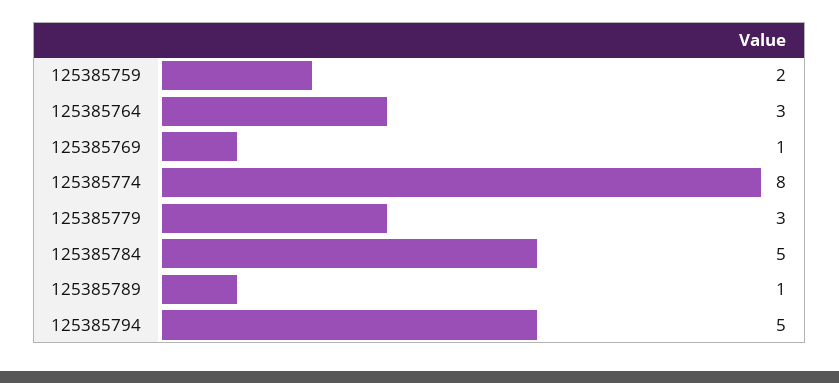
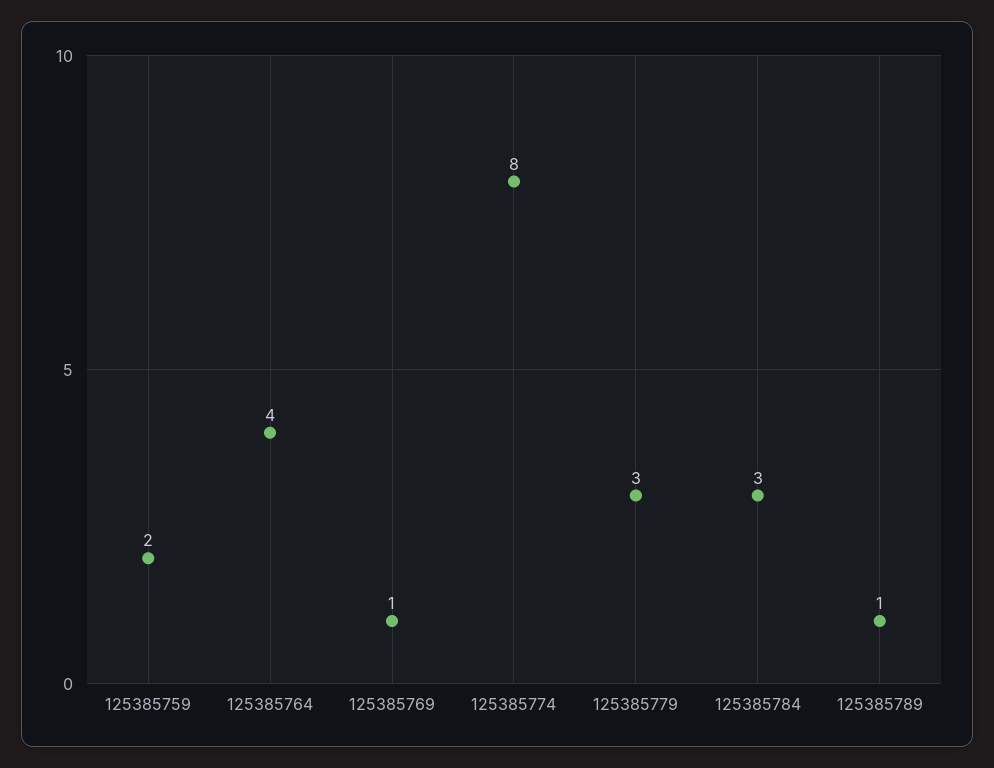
  {
    "125385759": 2,
-   "125385764": 3,
+   "125385764": 4,
    "125385769": 1,
    "125385774": 8,
    "125385779": 3,
-   "125385784": 5,
+   "125385784": 3,
-   "125385789": 1,
+   "125385789": 1
-   "125385794": 5
  }

